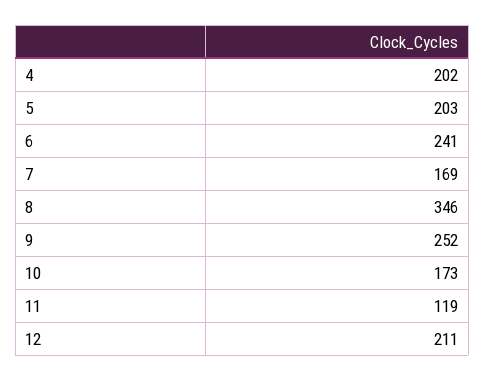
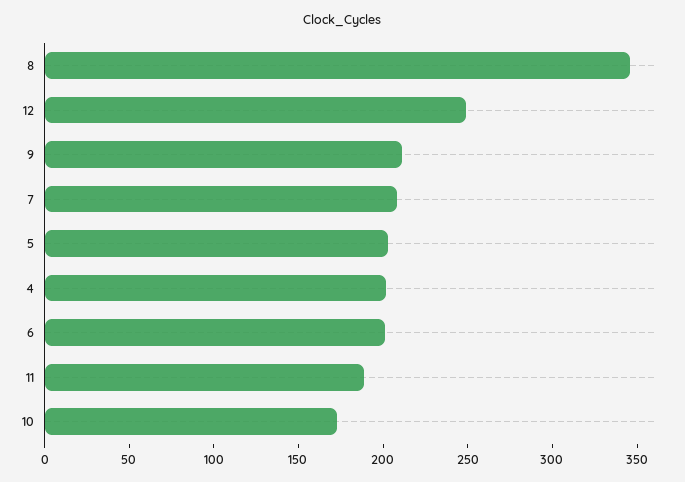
  {
    "4": 202,
    "5": 203,
-   "6": 241,
+   "6": 200,
-   "7": 169,
+   "7": 210,
    "8": 346,
-   "9": 252,
+   "9": 210,
    "10": 173,
-   "11": 119,
+   "11": 190,
-   "12": 211
+   "12": 250
  }

